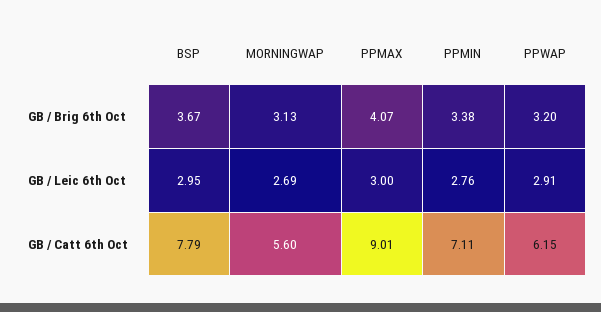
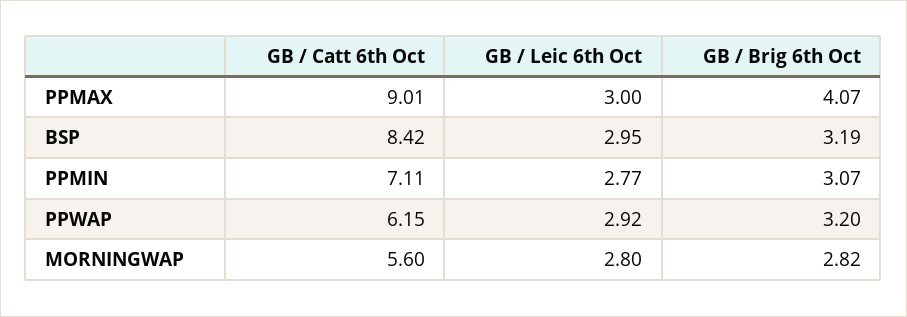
  {
    "BSP": {
-     "GB / Brig 6th Oct": 3.67,
+     "GB / Brig 6th Oct": 3.19,
      "GB / Leic 6th Oct": 2.95,
-     "GB / Catt 6th Oct": 7.79
+     "GB / Catt 6th Oct": 8.42
    },
    "MORNINGWAP": {
-     "GB / Brig 6th Oct": 3.13,
+     "GB / Brig 6th Oct": 2.82,
-     "GB / Leic 6th Oct": 2.69,
+     "GB / Leic 6th Oct": 2.8,
      "GB / Catt 6th Oct": 5.6
    },
    "PPMAX": {
      "GB / Brig 6th Oct": 4.07,
      "GB / Leic 6th Oct": 3,
      "GB / Catt 6th Oct": 9.01
    },
    "PPMIN": {
-     "GB / Brig 6th Oct": 3.38,
+     "GB / Brig 6th Oct": 3.07,
-     "GB / Leic 6th Oct": 2.76,
+     "GB / Leic 6th Oct": 2.77,
      "GB / Catt 6th Oct": 7.11
    },
    "PPWAP": {
      "GB / Brig 6th Oct": 3.2,
-     "GB / Leic 6th Oct": 2.91,
+     "GB / Leic 6th Oct": 2.92,
      "GB / Catt 6th Oct": 6.15
    }
  }

